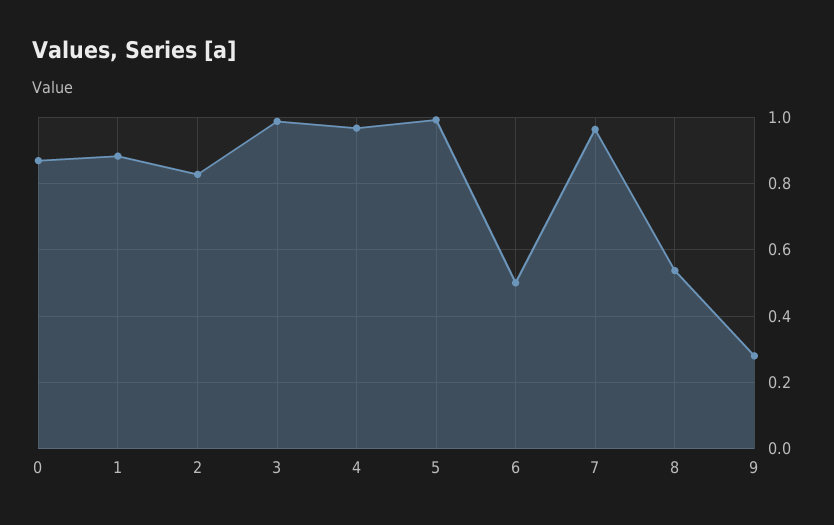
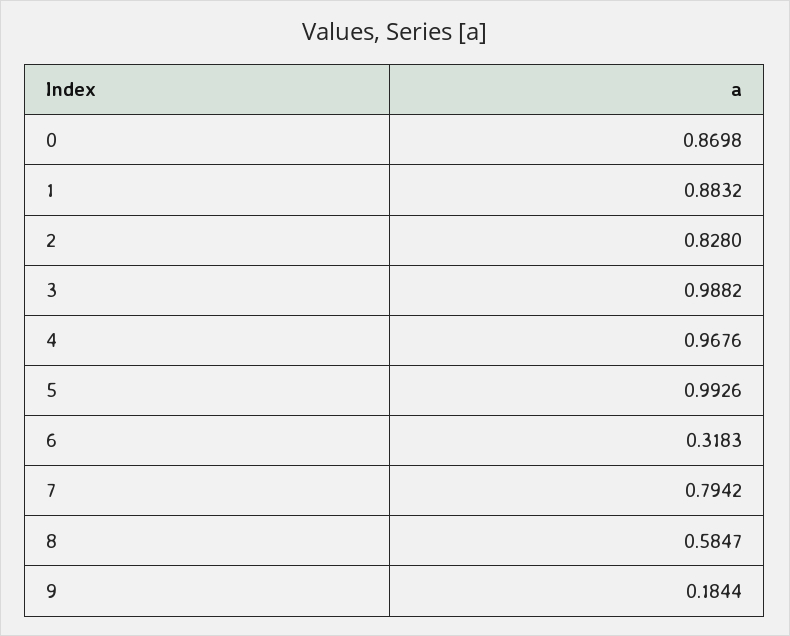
  {
    "0": 0.8698,
    "1": 0.8832,
    "2": 0.828,
    "3": 0.9882,
    "4": 0.9676,
    "5": 0.9926,
-   "6": 0.5,
+   "6": 0.3183,
-   "7": 0.96,
+   "7": 0.7942,
-   "8": 0.54,
+   "8": 0.5847,
-   "9": 0.28
+   "9": 0.1844
  }

